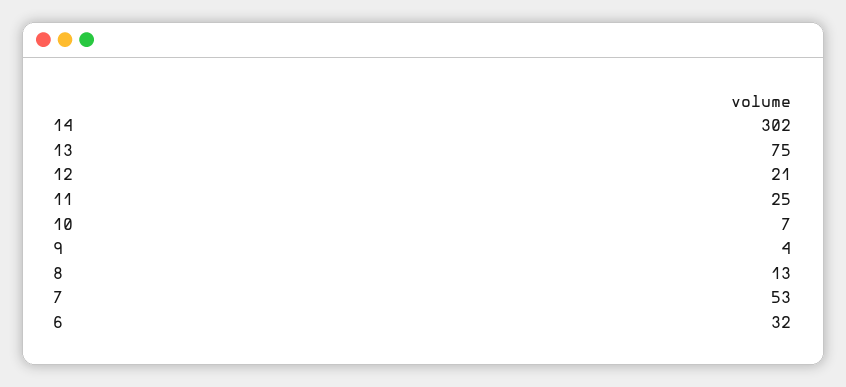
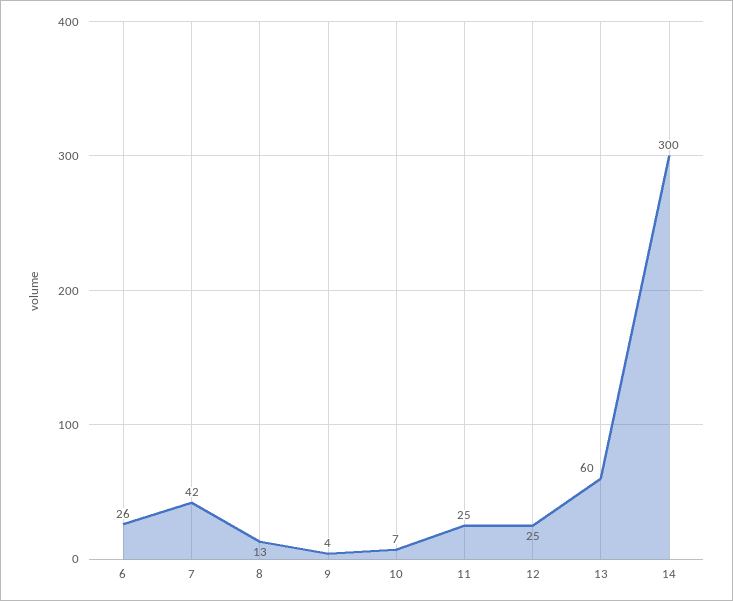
  {
-   "14": 302,
+   "14": 300,
-   "13": 75,
+   "13": 60,
-   "12": 21,
+   "12": 25,
    "11": 25,
    "10": 7,
    "9": 4,
    "8": 13,
-   "7": 53,
+   "7": 42,
-   "6": 32
+   "6": 26
  }

